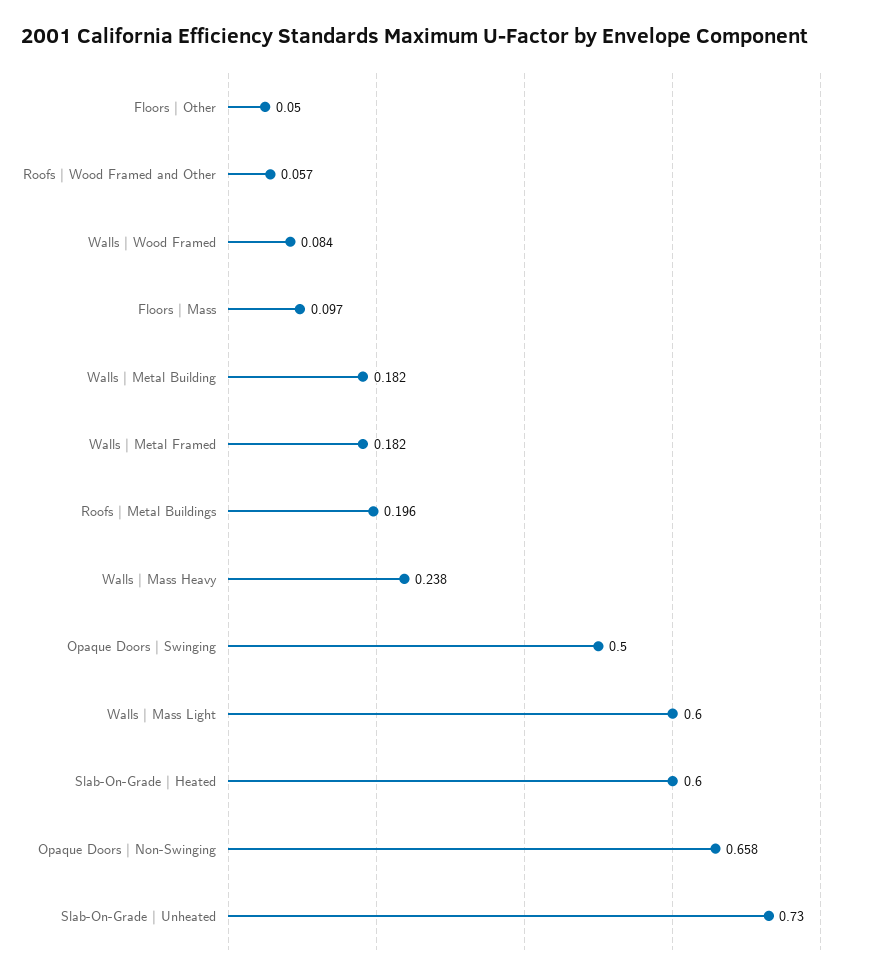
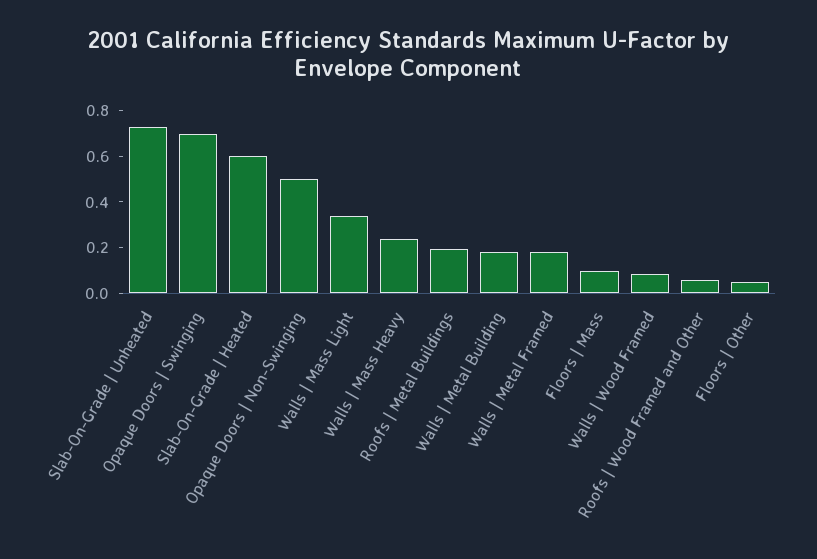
  {
    "Floors | Other": 0.05,
    "Roofs | Wood Framed and Other": 0.057,
    "Walls | Wood Framed": 0.084,
    "Floors | Mass": 0.097,
    "Walls | Metal Building": 0.182,
    "Walls | Metal Framed": 0.182,
    "Roofs | Metal Buildings": 0.196,
    "Walls | Mass Heavy": 0.238,
-   "Opaque Doors | Swinging": 0.5,
+   "Opaque Doors | Swinging": 0.7,
-   "Walls | Mass Light": 0.6,
+   "Walls | Mass Light": 0.35,
    "Slab-On-Grade | Heated": 0.6,
-   "Opaque Doors | Non-Swinging": 0.658,
+   "Opaque Doors | Non-Swinging": 0.5,
    "Slab-On-Grade | Unheated": 0.73
  }

